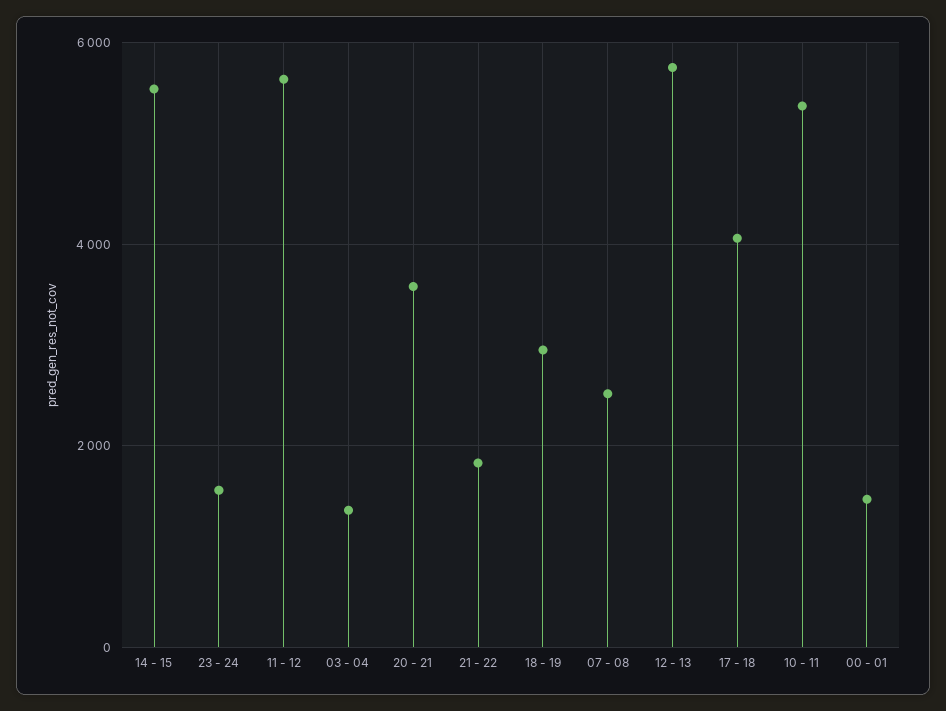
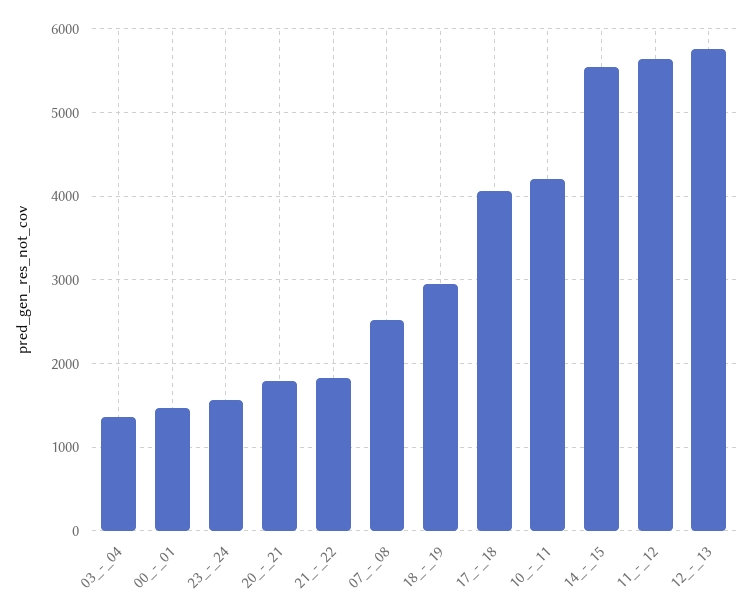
  {
    "14 - 15": 5500,
    "23 - 24": 1600,
    "11 - 12": 5600,
    "03 - 04": 1400,
-   "20 - 21": 3600,
+   "20 - 21": 1800,
    "21 - 22": 1800,
    "18 - 19": 3000,
    "07 - 08": 2500,
    "12 - 13": 5800,
    "17 - 18": 4100,
-   "10 - 11": 5400,
+   "10 - 11": 4200,
    "00 - 01": 1500
  }

